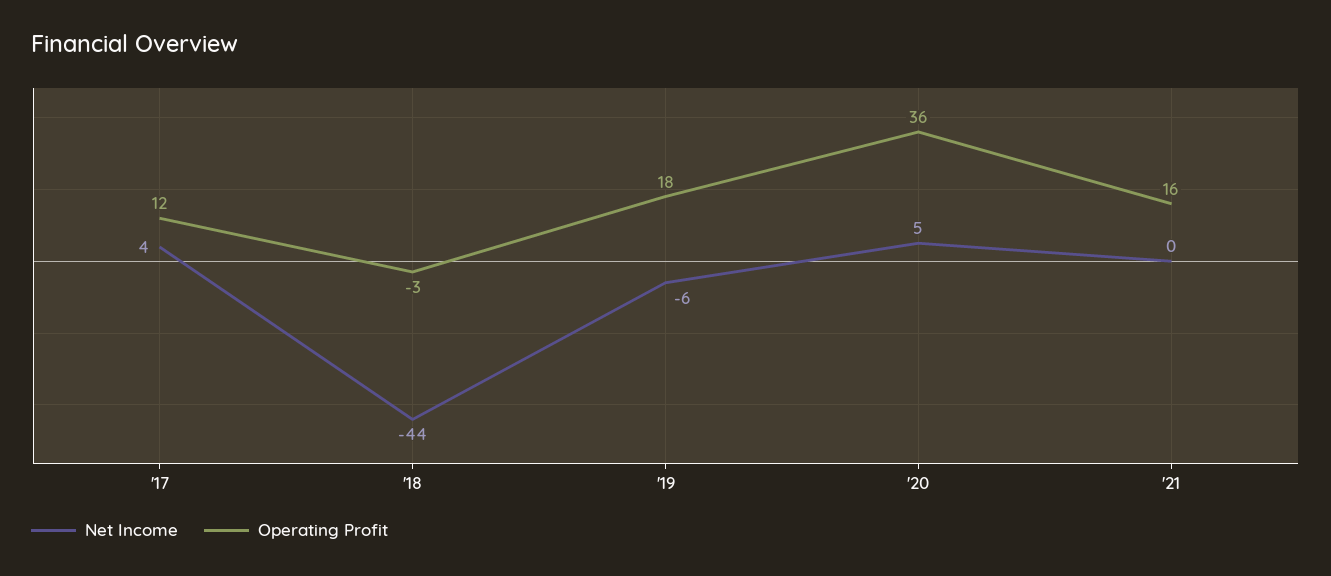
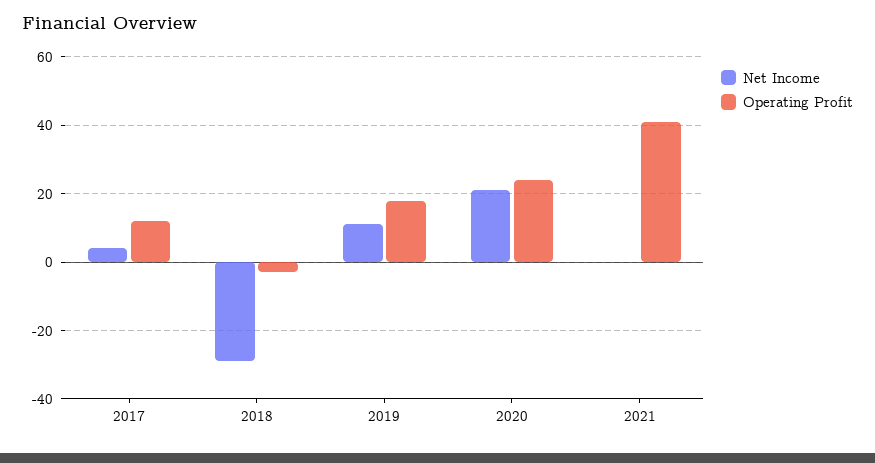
  {
    "Net Income": {
      "'17": 4,
-     "'18": -44,
+     "'18": -30,
-     "'19": -6,
+     "'19": 10,
-     "'20": 5,
+     "'20": 20,
      "'21": 0
    },
    "Operating Profit": {
      "'17": 12,
      "'18": -3,
      "'19": 18,
-     "'20": 36,
+     "'20": 25,
-     "'21": 16
+     "'21": 40
    }
  }

